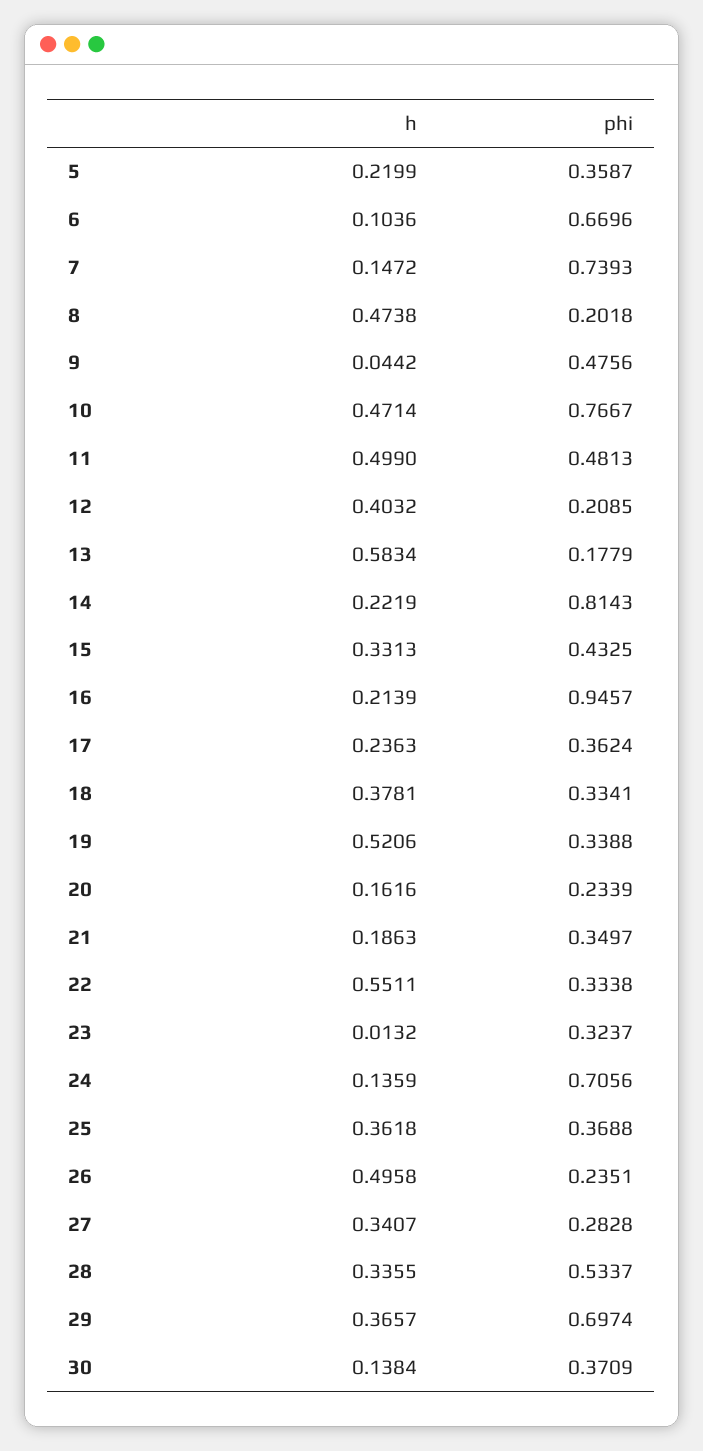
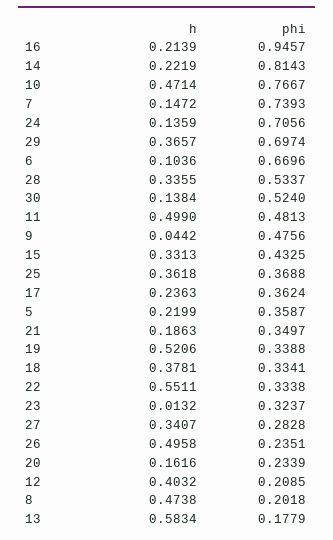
  {
    "h": {
      "5": 0.2199,
      "6": 0.1036,
      "7": 0.1472,
      "8": 0.4738,
      "9": 0.0442,
      "10": 0.4714,
      "11": 0.499,
      "12": 0.4032,
      "13": 0.5834,
      "14": 0.2219,
      "15": 0.3313,
      "16": 0.2139,
      "17": 0.2363,
      "18": 0.3781,
      "19": 0.5206,
      "20": 0.1616,
      "21": 0.1863,
      "22": 0.5511,
      "23": 0.0132,
      "24": 0.1359,
      "25": 0.3618,
      "26": 0.4958,
      "27": 0.3407,
      "28": 0.3355,
      "29": 0.3657,
      "30": 0.1384
    },
    "phi": {
      "5": 0.3587,
      "6": 0.6696,
      "7": 0.7393,
      "8": 0.2018,
      "9": 0.4756,
      "10": 0.7667,
      "11": 0.4813,
      "12": 0.2085,
      "13": 0.1779,
      "14": 0.8143,
      "15": 0.4325,
      "16": 0.9457,
      "17": 0.3624,
      "18": 0.3341,
      "19": 0.3388,
      "20": 0.2339,
      "21": 0.3497,
      "22": 0.3338,
      "23": 0.3237,
      "24": 0.7056,
      "25": 0.3688,
      "26": 0.2351,
      "27": 0.2828,
      "28": 0.5337,
      "29": 0.6974,
-     "30": 0.3709
+     "30": 0.524
    }
  }

